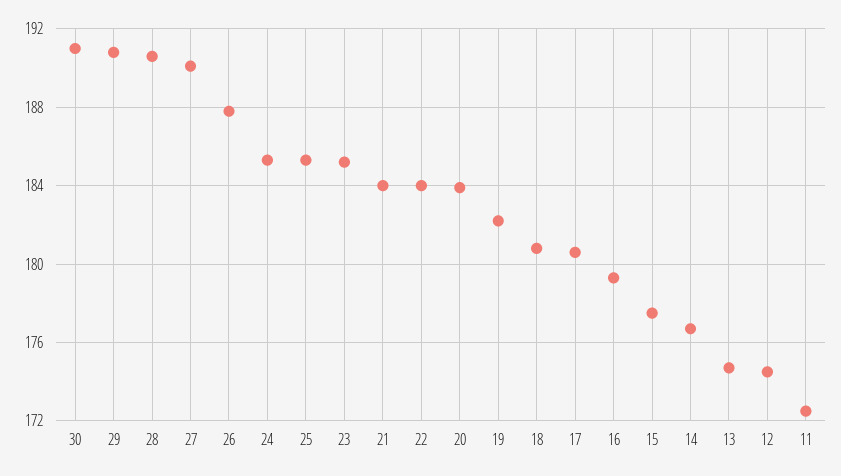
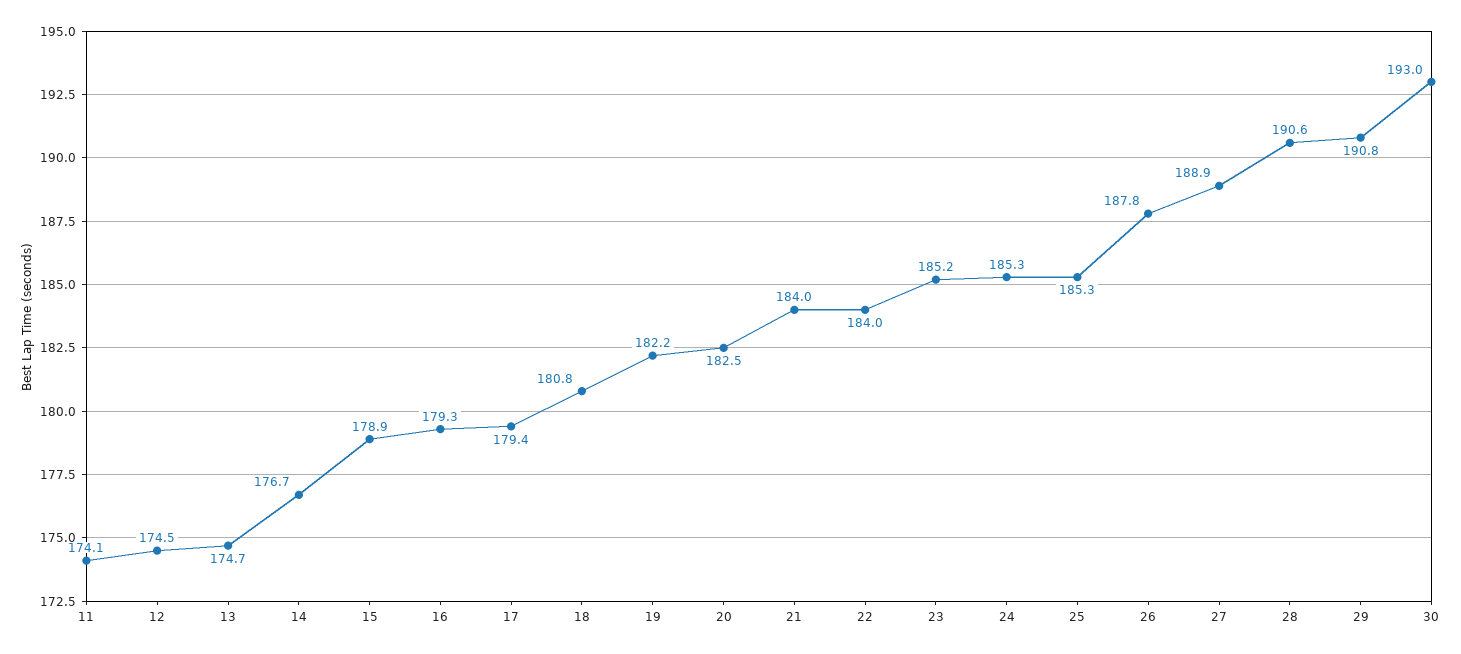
  {
-   "30": 191,
+   "30": 193,
    "29": 190.8,
    "28": 190.6,
-   "27": 190,
+   "27": 188.9,
    "26": 187.8,
    "24": 185.3,
    "25": 185.3,
    "23": 185.2,
    "21": 184,
    "22": 184,
-   "20": 184,
+   "20": 182.5,
    "19": 182.2,
    "18": 180.8,
-   "17": 180.5,
+   "17": 179.4,
    "16": 179.3,
-   "15": 177.5,
+   "15": 178.9,
    "14": 176.7,
    "13": 174.7,
    "12": 174.5,
-   "11": 172.5
+   "11": 174.1
  }

